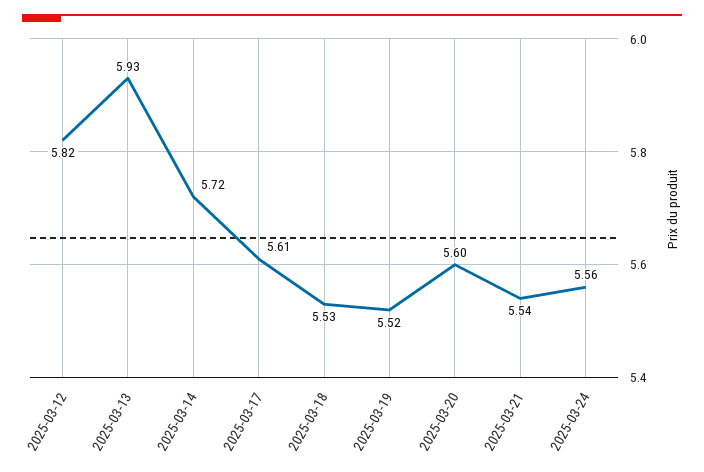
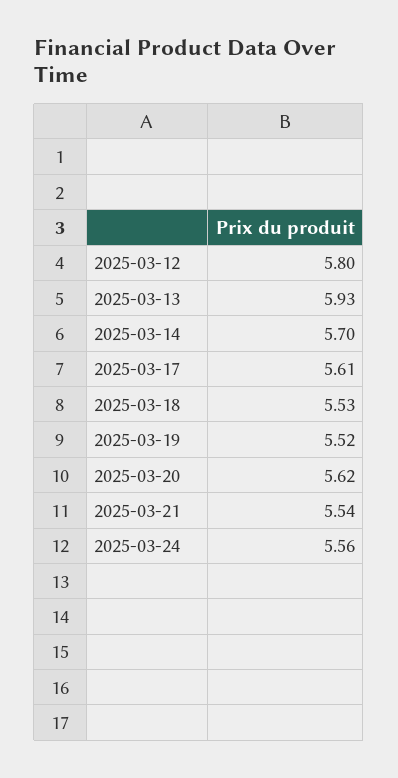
  {
-   "2025-03-12": 5.82,
+   "2025-03-12": 5.8,
    "2025-03-13": 5.93,
-   "2025-03-14": 5.72,
+   "2025-03-14": 5.7,
    "2025-03-17": 5.61,
    "2025-03-18": 5.53,
    "2025-03-19": 5.52,
-   "2025-03-20": 5.6,
+   "2025-03-20": 5.62,
    "2025-03-21": 5.54,
    "2025-03-24": 5.56
  }

